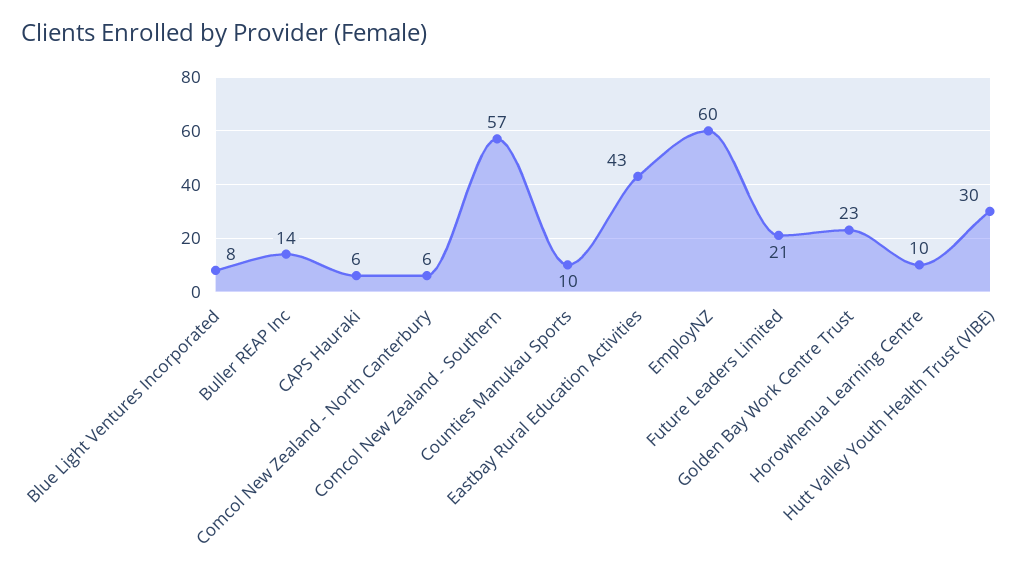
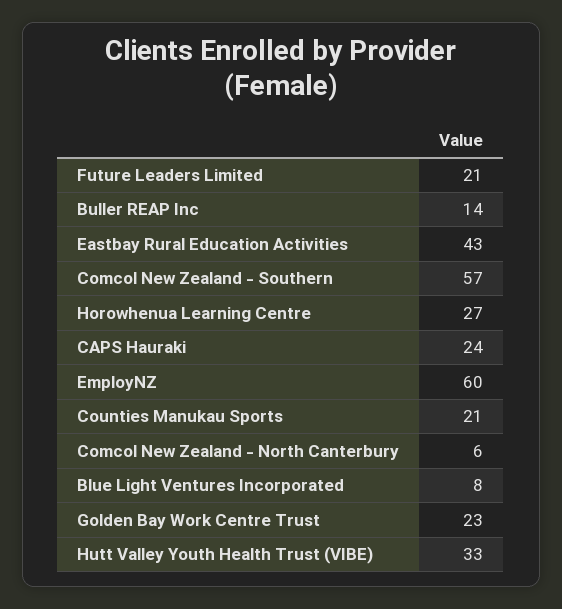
  {
    "Blue Light Ventures Incorporated": 8,
    "Buller REAP Inc": 14,
-   "CAPS Hauraki": 6,
+   "CAPS Hauraki": 24,
    "Comcol New Zealand - North Canterbury": 6,
    "Comcol New Zealand - Southern": 57,
-   "Counties Manukau Sports": 10,
+   "Counties Manukau Sports": 21,
    "Eastbay Rural Education Activities": 43,
    "EmployNZ": 60,
    "Future Leaders Limited": 21,
    "Golden Bay Work Centre Trust": 23,
-   "Horowhenua Learning Centre": 10,
+   "Horowhenua Learning Centre": 27,
-   "Hutt Valley Youth Health Trust (VIBE)": 30
+   "Hutt Valley Youth Health Trust (VIBE)": 33
  }

